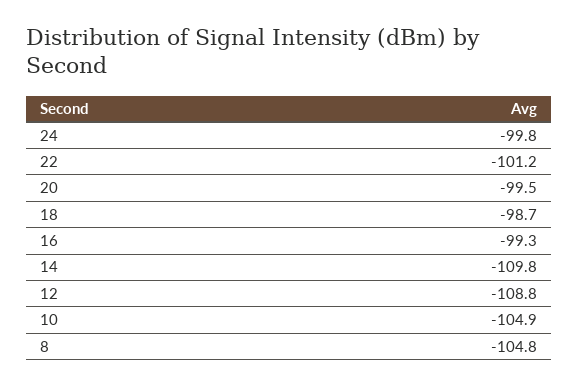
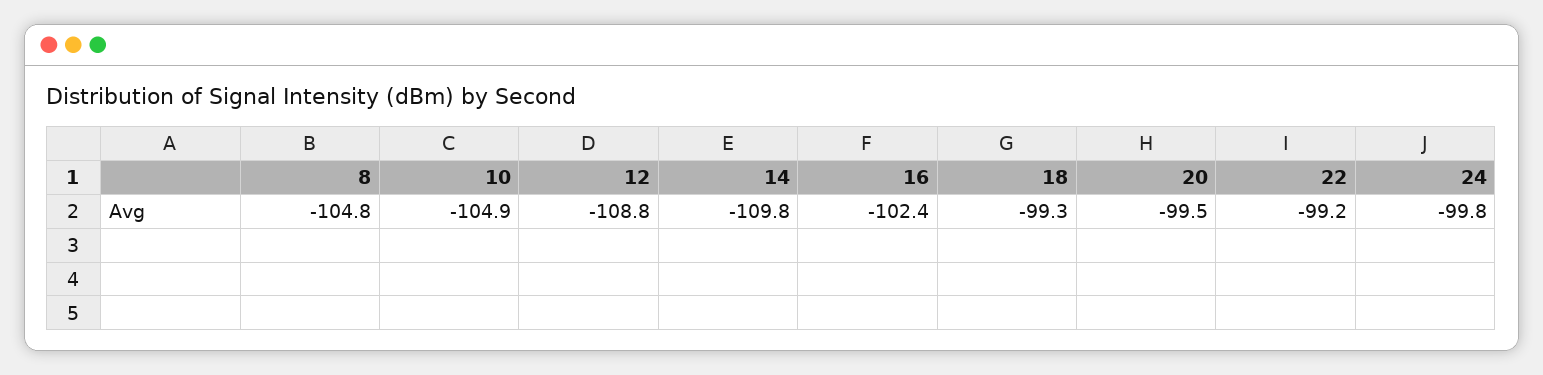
  {
    "24": -99.8,
-   "22": -101.2,
+   "22": -99.2,
    "20": -99.5,
-   "18": -98.7,
+   "18": -99.3,
-   "16": -99.3,
+   "16": -102.4,
    "14": -109.8,
    "12": -108.8,
    "10": -104.9,
    "8": -104.8
  }

